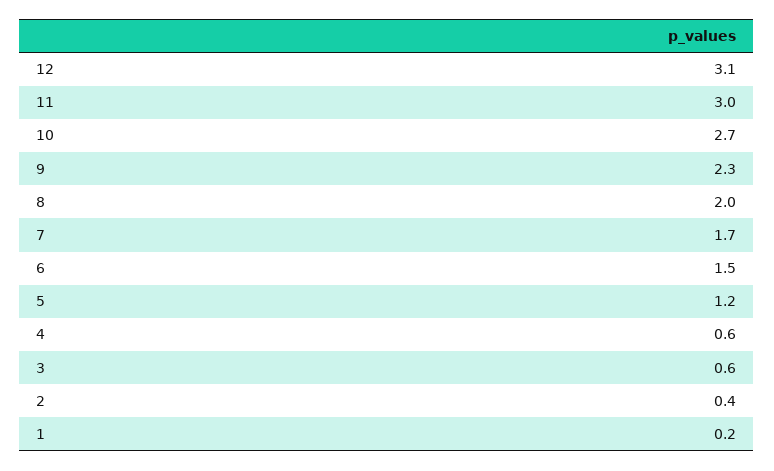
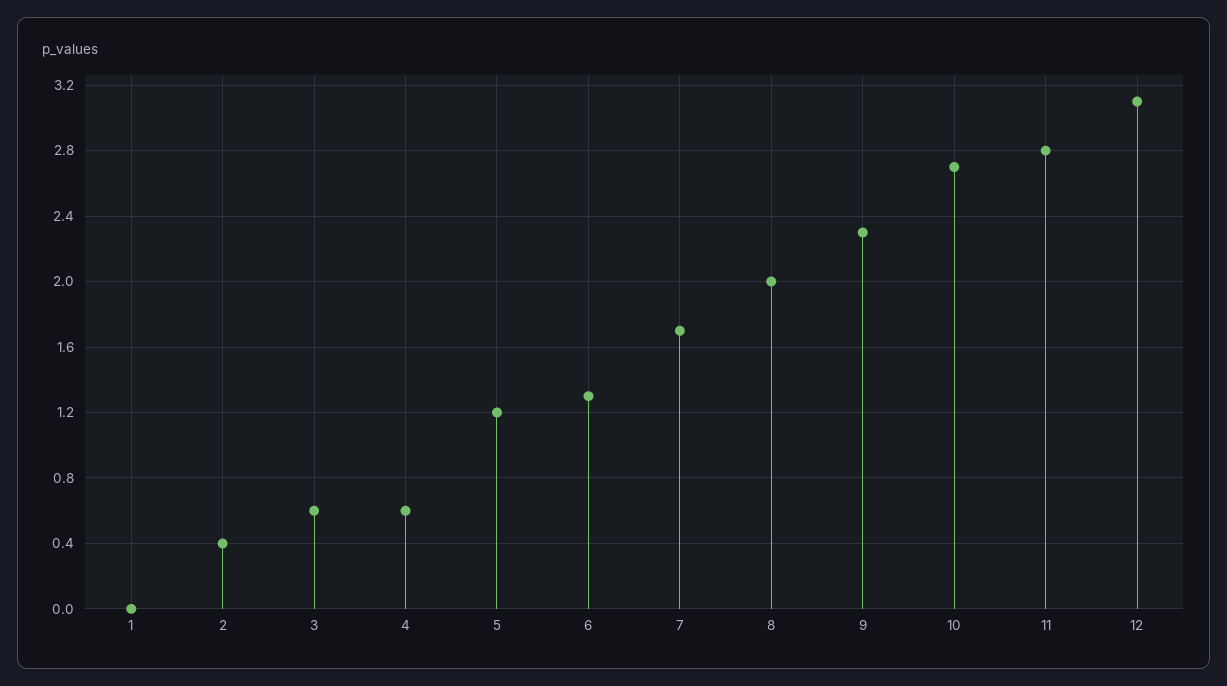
  {
    "12": 3.1,
-   "11": 3,
+   "11": 2.8,
    "10": 2.7,
    "9": 2.3,
    "8": 2,
    "7": 1.7,
-   "6": 1.5,
+   "6": 1.3,
    "5": 1.2,
    "4": 0.6,
    "3": 0.6,
    "2": 0.4,
-   "1": 0.2
+   "1": 0
  }

